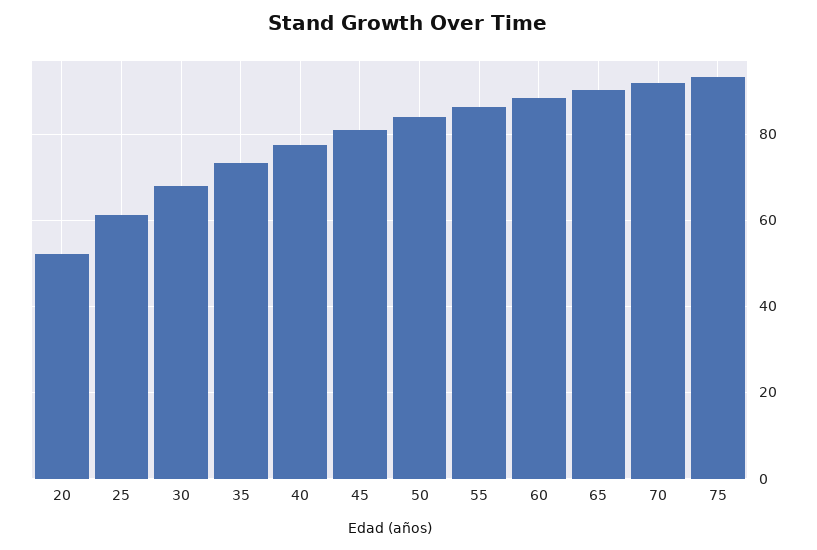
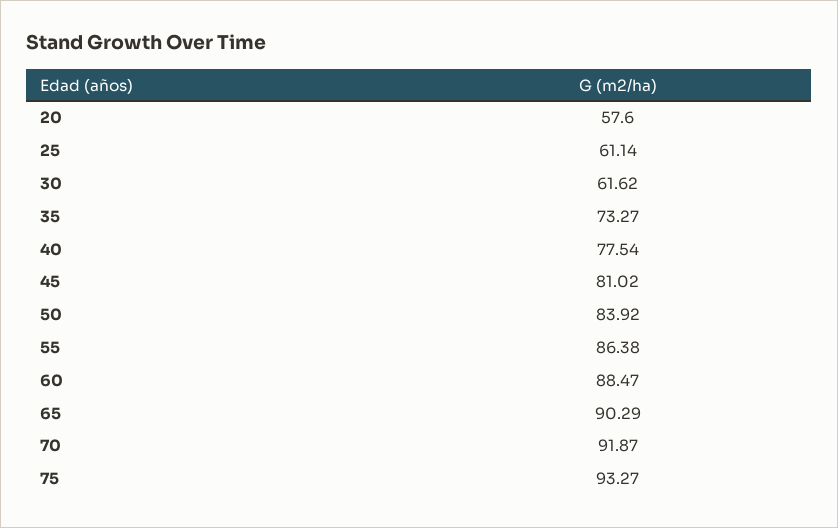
  {
-   "20": 52,
+   "20": 57.6,
    "25": 61.14,
-   "30": 68,
+   "30": 61.62,
    "35": 73.27,
    "40": 77.54,
    "45": 81.02,
    "50": 83.92,
    "55": 86.38,
    "60": 88.47,
    "65": 90.29,
    "70": 91.87,
    "75": 93.27
  }

